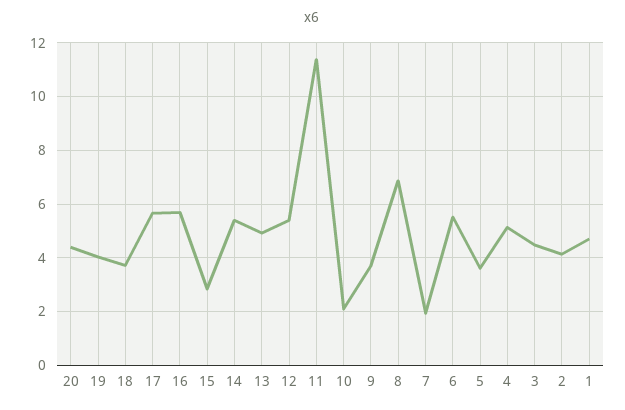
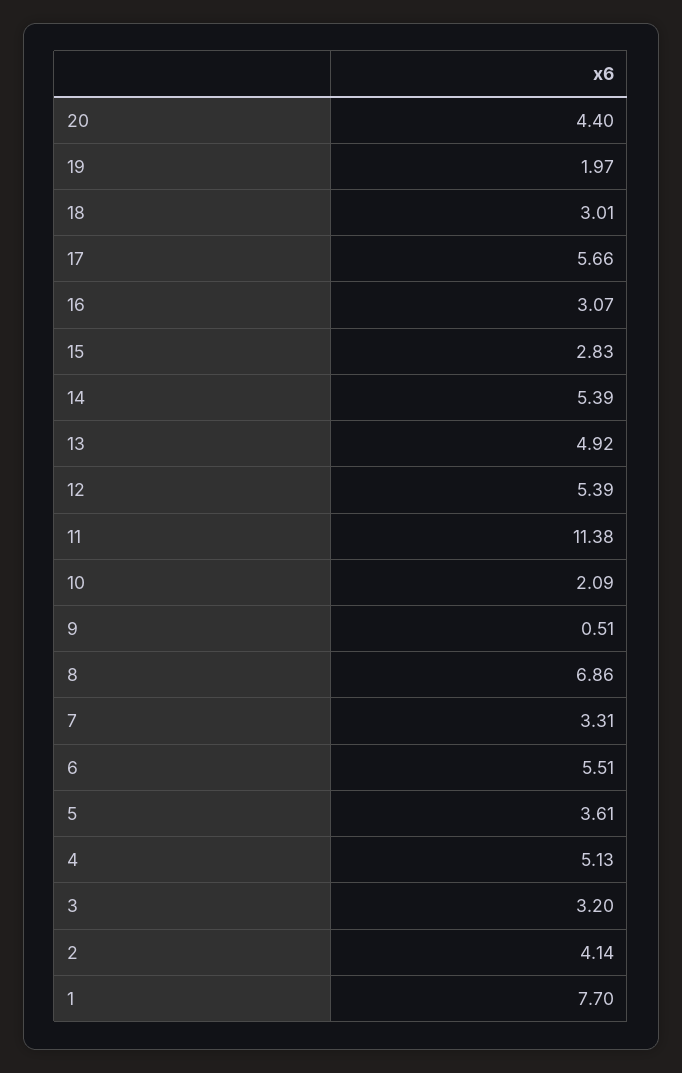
  {
    "20": 4.4,
-   "19": 4,
+   "19": 1.97,
-   "18": 3.75,
+   "18": 3.01,
    "17": 5.66,
-   "16": 5.75,
+   "16": 3.07,
    "15": 2.83,
    "14": 5.39,
    "13": 4.92,
    "12": 5.39,
    "11": 11.38,
    "10": 2.09,
-   "9": 3.75,
+   "9": 0.51,
    "8": 6.86,
-   "7": 2,
+   "7": 3.31,
    "6": 5.51,
    "5": 3.61,
    "4": 5.13,
-   "3": 4.5,
+   "3": 3.2,
    "2": 4.14,
-   "1": 4.75
+   "1": 7.7
  }

